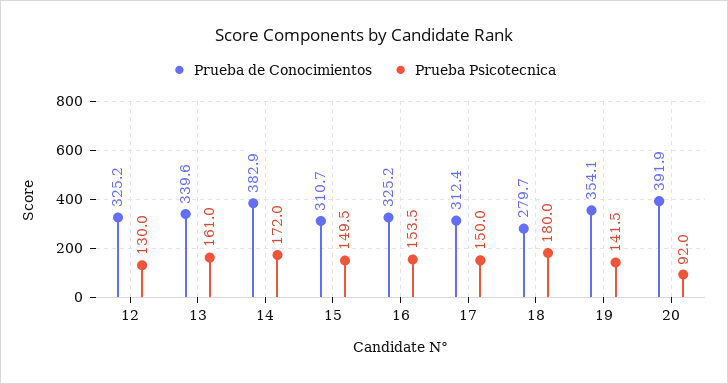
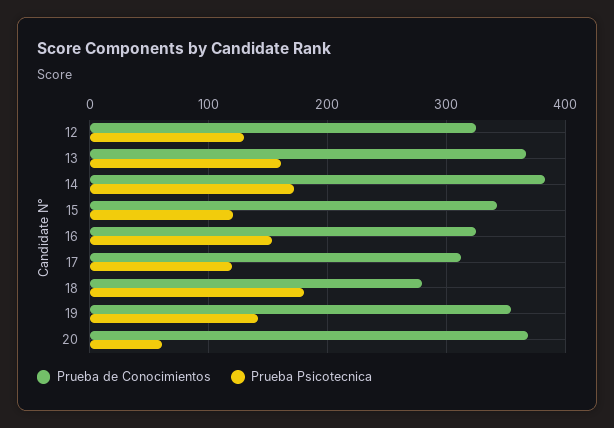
  {
    "Prueba de Conocimientos": {
      "12": 325.2,
-     "13": 339.6,
+     "13": 370,
      "14": 382.9,
-     "15": 310.7,
+     "15": 340,
      "16": 325.2,
      "17": 312.4,
      "18": 279.7,
      "19": 354.1,
-     "20": 391.9
+     "20": 370
    },
    "Prueba Psicotecnica": {
      "12": 130,
      "13": 161,
      "14": 172,
-     "15": 149.5,
+     "15": 120,
      "16": 153.5,
-     "17": 150,
+     "17": 120,
      "18": 180,
      "19": 141.5,
-     "20": 92
+     "20": 60
    }
  }

